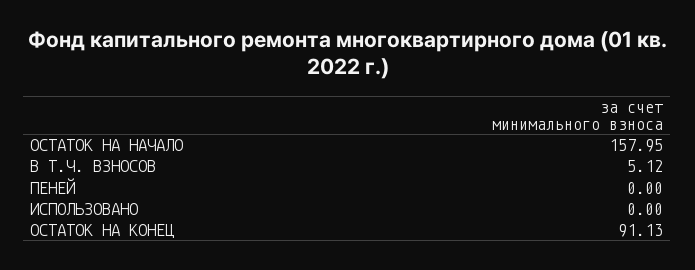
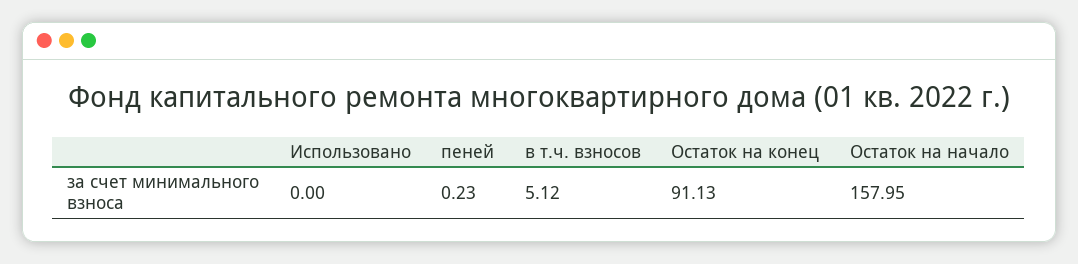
  {
    "ОСТАТОК НА НАЧАЛО": 157.95,
    "В Т.Ч. ВЗНОСОВ": 5.12,
-   "ПЕНЕЙ": 0,
+   "ПЕНЕЙ": 0.23,
    "ИСПОЛЬЗОВАНО": 0,
    "ОСТАТОК НА КОНЕЦ": 91.13
  }

